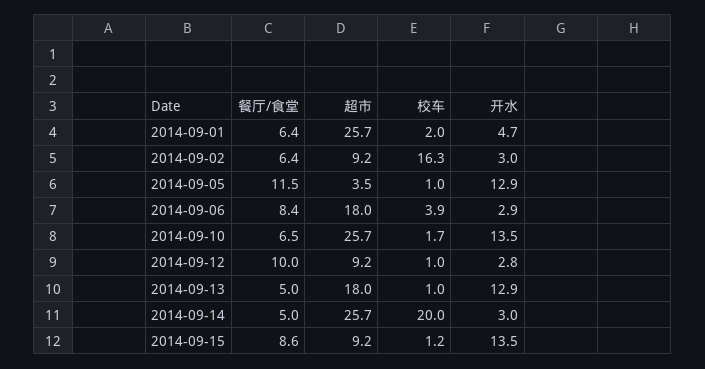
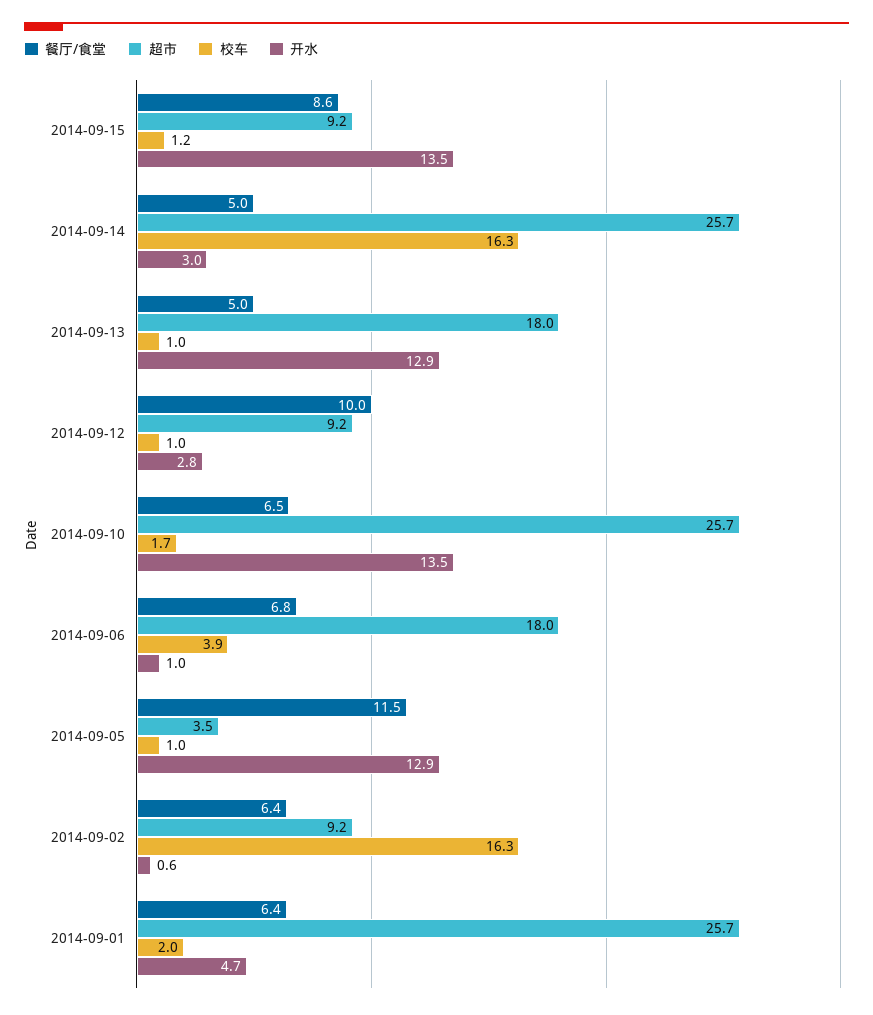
  {
    "餐厅/食堂": {
      "2014-09-01": 6.4,
      "2014-09-02": 6.4,
      "2014-09-05": 11.5,
-     "2014-09-06": 8.4,
+     "2014-09-06": 6.8,
      "2014-09-10": 6.5,
      "2014-09-12": 10,
      "2014-09-13": 5,
      "2014-09-14": 5,
      "2014-09-15": 8.6
    },
    "超市": {
      "2014-09-01": 25.7,
      "2014-09-02": 9.2,
      "2014-09-05": 3.5,
      "2014-09-06": 18,
      "2014-09-10": 25.7,
      "2014-09-12": 9.2,
      "2014-09-13": 18,
      "2014-09-14": 25.7,
      "2014-09-15": 9.2
    },
    "校车": {
      "2014-09-01": 2,
      "2014-09-02": 16.3,
      "2014-09-05": 1,
      "2014-09-06": 3.9,
      "2014-09-10": 1.7,
      "2014-09-12": 1,
      "2014-09-13": 1,
-     "2014-09-14": 20,
+     "2014-09-14": 16.3,
      "2014-09-15": 1.2
    },
    "开水": {
      "2014-09-01": 4.7,
-     "2014-09-02": 3,
+     "2014-09-02": 0.6,
      "2014-09-05": 12.9,
-     "2014-09-06": 2.9,
+     "2014-09-06": 1,
      "2014-09-10": 13.5,
      "2014-09-12": 2.8,
      "2014-09-13": 12.9,
      "2014-09-14": 3,
      "2014-09-15": 13.5
    }
  }

